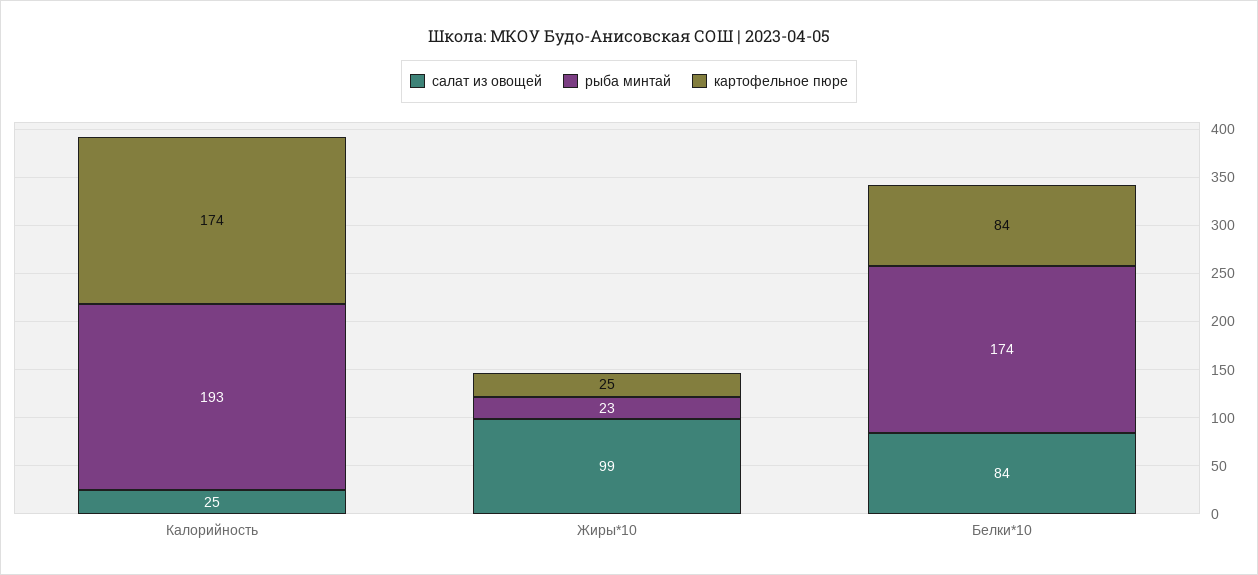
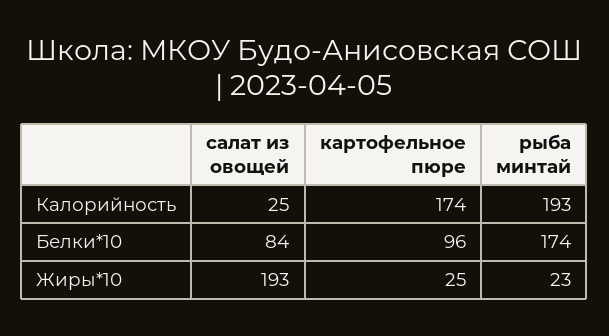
  {
    "салат из овощей": {
      "Калорийность": 25,
-     "Жиры*10": 99,
+     "Жиры*10": 193,
      "Белки*10": 84
    },
    "рыба минтай": {
      "Калорийность": 193,
      "Жиры*10": 23,
      "Белки*10": 174
    },
    "картофельное пюре": {
      "Калорийность": 174,
      "Жиры*10": 25,
-     "Белки*10": 84
+     "Белки*10": 96
    }
  }

